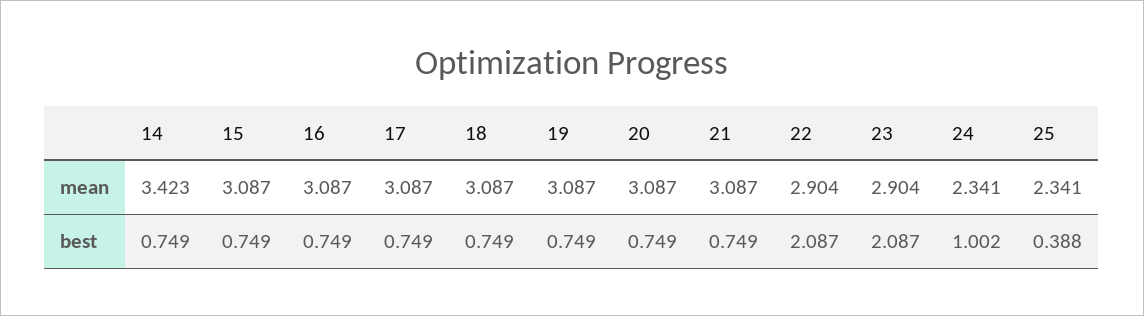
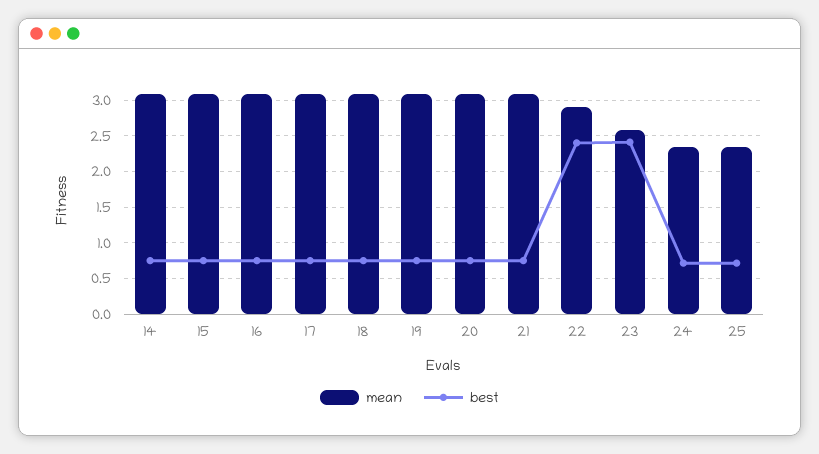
  {
    "mean": {
-     "14": 3.423,
+     "14": 3.1,
      "15": 3.087,
      "16": 3.087,
      "17": 3.087,
      "18": 3.087,
      "19": 3.087,
      "20": 3.087,
      "21": 3.087,
      "22": 2.904,
-     "23": 2.904,
+     "23": 2.6,
      "24": 2.341,
      "25": 2.341
    },
    "best": {
      "14": 0.749,
      "15": 0.749,
      "16": 0.749,
      "17": 0.749,
      "18": 0.749,
      "19": 0.749,
      "20": 0.749,
      "21": 0.749,
-     "22": 2.087,
+     "22": 2.4,
-     "23": 2.087,
+     "23": 2.4,
-     "24": 1.002,
+     "24": 0.7,
-     "25": 0.388
+     "25": 0.7
    }
  }

